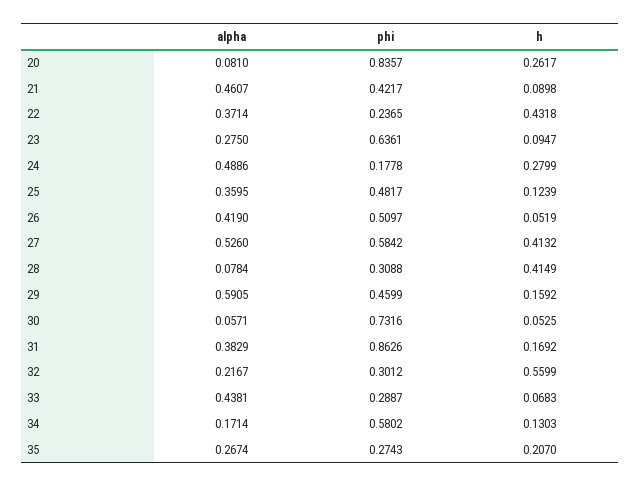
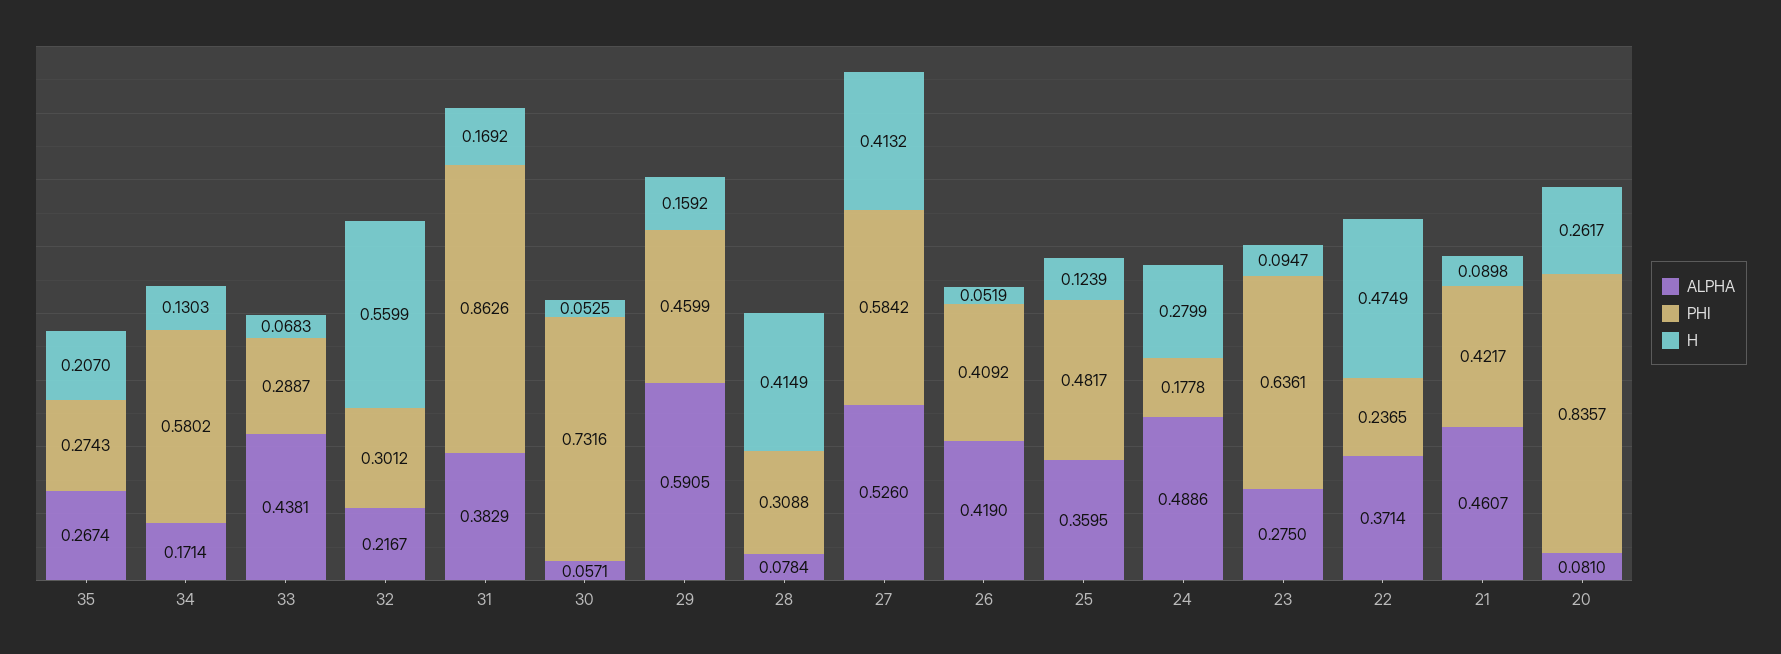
  {
    "alpha": {
      "20": 0.081,
      "21": 0.4607,
      "22": 0.3714,
      "23": 0.275,
      "24": 0.4886,
      "25": 0.3595,
      "26": 0.419,
      "27": 0.526,
      "28": 0.0784,
      "29": 0.5905,
      "30": 0.0571,
      "31": 0.3829,
      "32": 0.2167,
      "33": 0.4381,
      "34": 0.1714,
      "35": 0.2674
    },
    "phi": {
      "20": 0.8357,
      "21": 0.4217,
      "22": 0.2365,
      "23": 0.6361,
      "24": 0.1778,
      "25": 0.4817,
-     "26": 0.5097,
+     "26": 0.4092,
      "27": 0.5842,
      "28": 0.3088,
      "29": 0.4599,
      "30": 0.7316,
      "31": 0.8626,
      "32": 0.3012,
      "33": 0.2887,
      "34": 0.5802,
      "35": 0.2743
    },
    "h": {
      "20": 0.2617,
      "21": 0.0898,
-     "22": 0.4318,
+     "22": 0.4749,
      "23": 0.0947,
      "24": 0.2799,
      "25": 0.1239,
      "26": 0.0519,
      "27": 0.4132,
      "28": 0.4149,
      "29": 0.1592,
      "30": 0.0525,
      "31": 0.1692,
      "32": 0.5599,
      "33": 0.0683,
      "34": 0.1303,
      "35": 0.207
    }
  }

